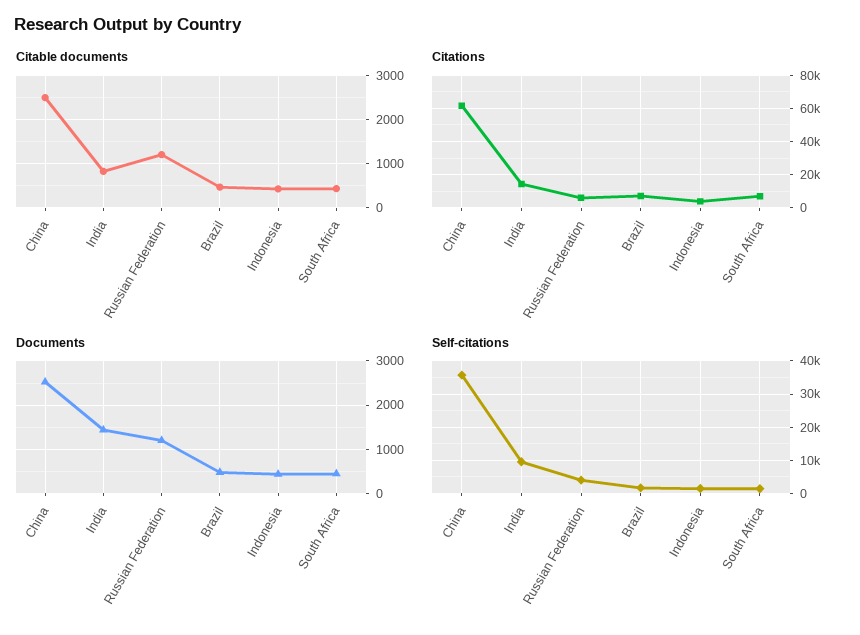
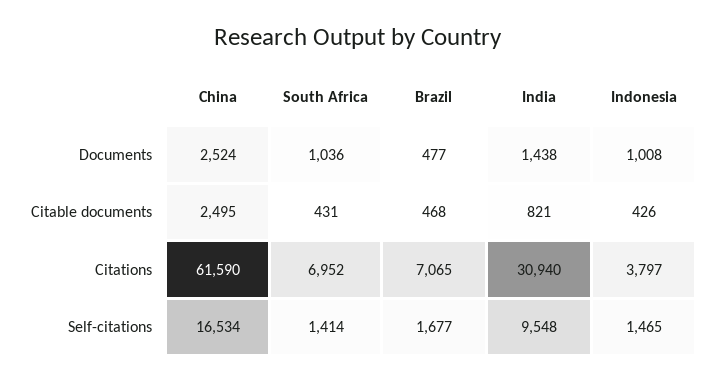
  {
    "Citable documents": {
      "China": 2495,
      "India": 821,
-     "Russian Federation": 1200,
      "Brazil": 468,
      "Indonesia": 426,
      "South Africa": 431
    },
    "Citations": {
      "China": 61590,
-     "India": 15000,
+     "India": 30940,
-     "Russian Federation": 5000,
      "Brazil": 7065,
      "Indonesia": 3797,
      "South Africa": 6952
    },
    "Documents": {
      "China": 2524,
      "India": 1438,
-     "Russian Federation": 1200,
      "Brazil": 477,
-     "Indonesia": 400,
+     "Indonesia": 1008,
-     "South Africa": 400
+     "South Africa": 1036
    },
    "Self-citations": {
-     "China": 36000,
+     "China": 16534,
      "India": 9548,
-     "Russian Federation": 4000,
      "Brazil": 1677,
      "Indonesia": 1465,
      "South Africa": 1414
    }
  }

